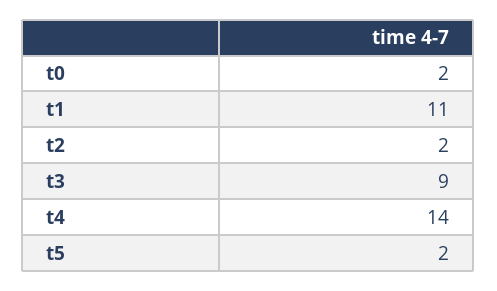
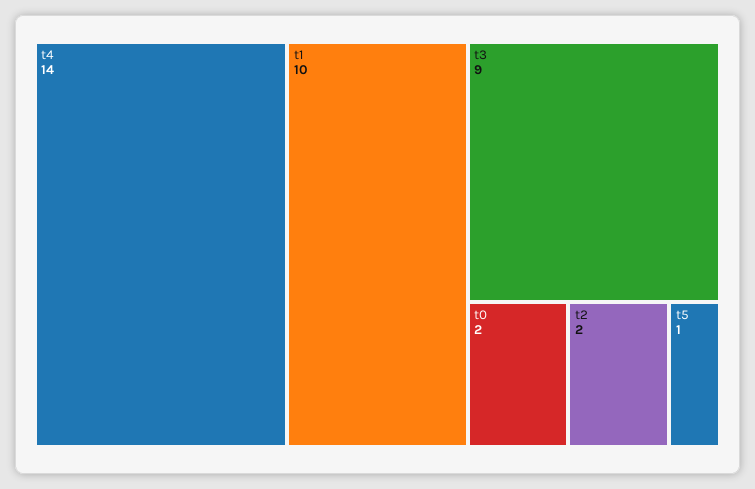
  {
    "t0": 2,
-   "t1": 11,
+   "t1": 10,
    "t2": 2,
    "t3": 9,
    "t4": 14,
-   "t5": 2
+   "t5": 1
  }

